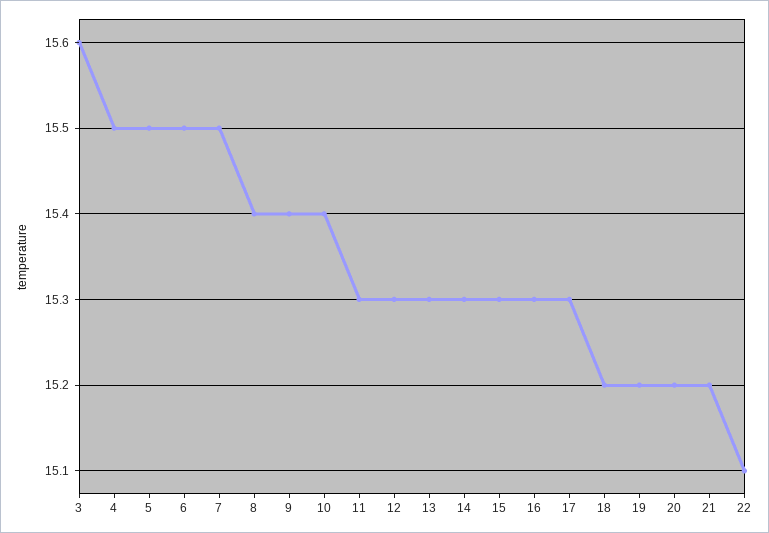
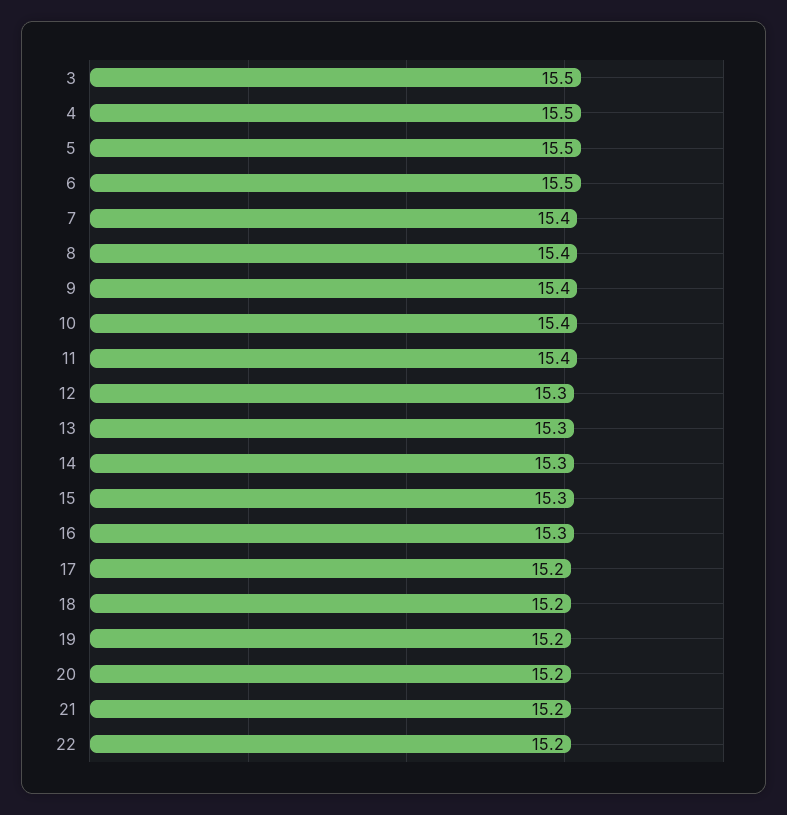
  {
-   "3": 15.6,
+   "3": 15.5,
    "4": 15.5,
    "5": 15.5,
    "6": 15.5,
-   "7": 15.5,
+   "7": 15.4,
    "8": 15.4,
    "9": 15.4,
    "10": 15.4,
-   "11": 15.3,
+   "11": 15.4,
    "12": 15.3,
    "13": 15.3,
    "14": 15.3,
    "15": 15.3,
    "16": 15.3,
-   "17": 15.3,
+   "17": 15.2,
    "18": 15.2,
    "19": 15.2,
    "20": 15.2,
    "21": 15.2,
-   "22": 15.1
+   "22": 15.2
  }

